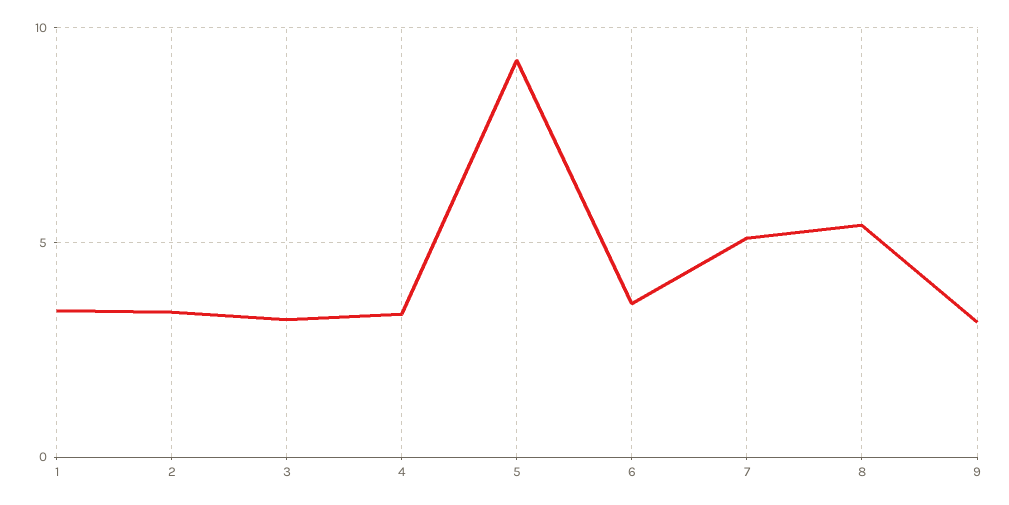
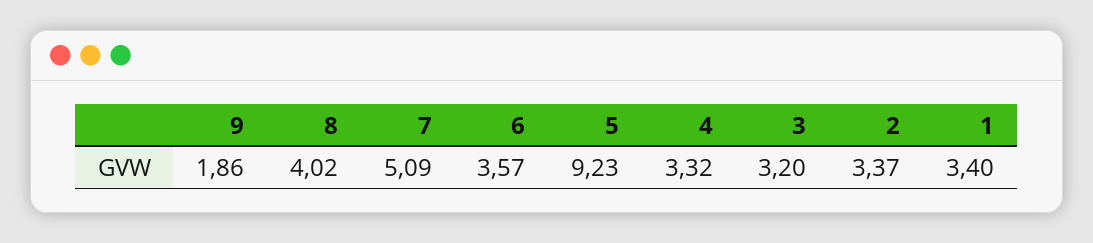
  {
    "1": 3.4,
    "2": 3.37,
    "3": 3.2,
    "4": 3.32,
    "5": 9.23,
    "6": 3.57,
    "7": 5.09,
-   "8": 5.5,
+   "8": 4.02,
-   "9": 3
+   "9": 1.86
  }

